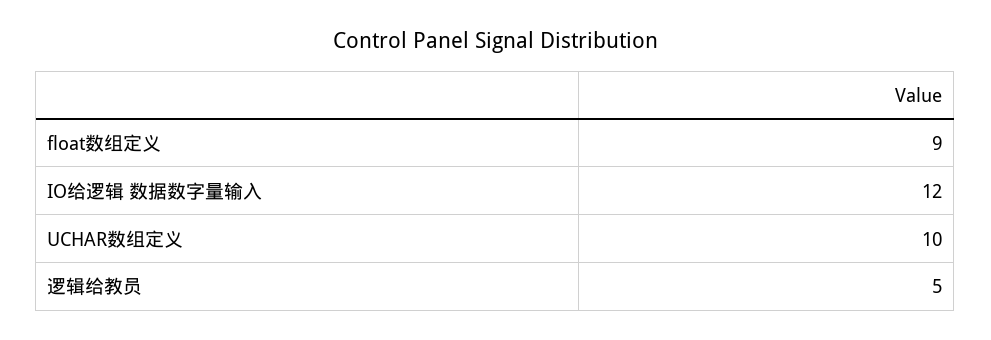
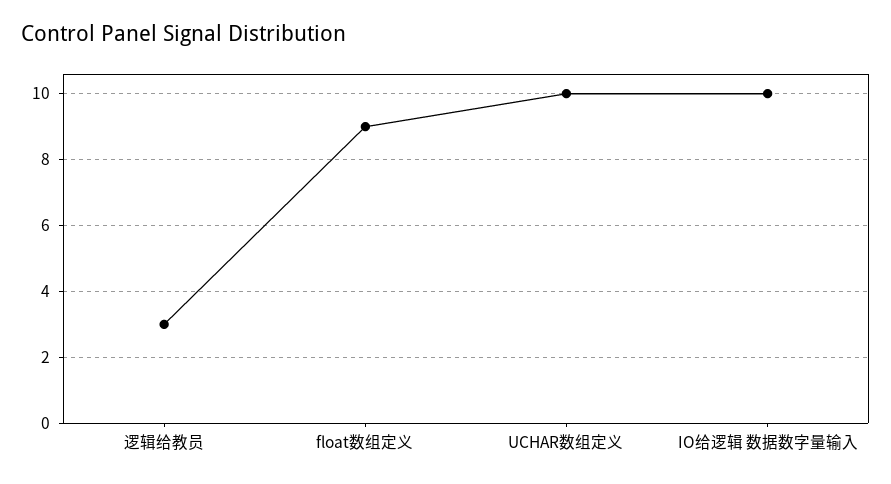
  {
    "float数组定义": 9,
-   "IO给逻辑 数据数字量输入": 12,
+   "IO给逻辑 数据数字量输入": 10,
    "UCHAR数组定义": 10,
-   "逻辑给教员": 5
+   "逻辑给教员": 3
  }

